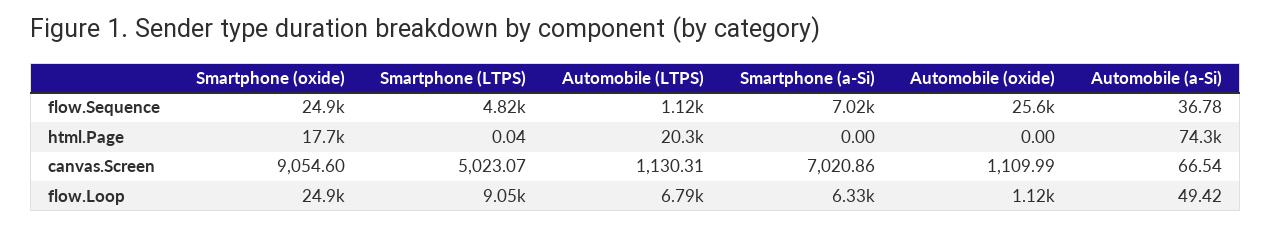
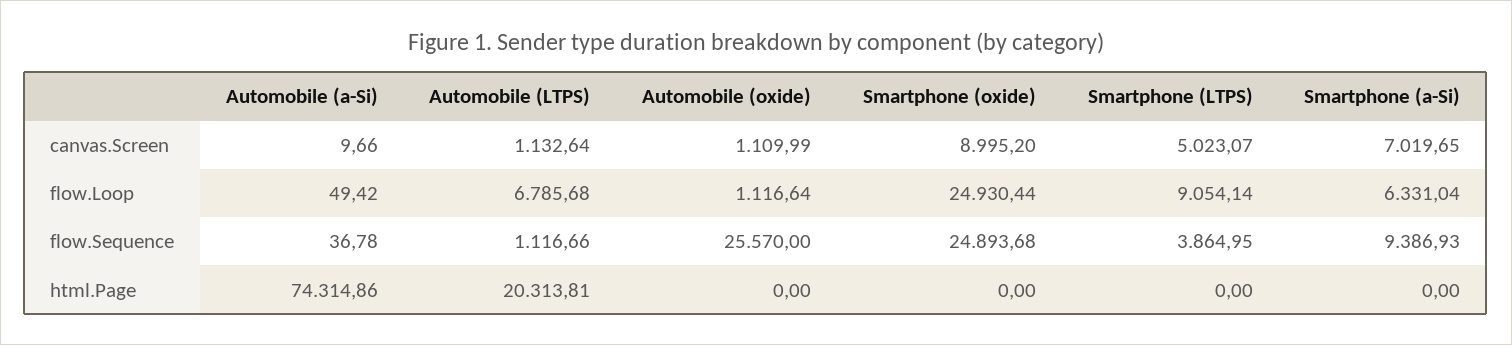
  {
    "Smartphone (oxide)": {
      "flow.Sequence": 24893.68,
-     "html.Page": 17700,
+     "html.Page": 0,
-     "canvas.Screen": 9054.6,
+     "canvas.Screen": 8995.2,
      "flow.Loop": 24930.44
    },
    "Smartphone (LTPS)": {
-     "flow.Sequence": 4820,
+     "flow.Sequence": 3864.95,
-     "html.Page": 0.04,
+     "html.Page": 0,
      "canvas.Screen": 5023.07,
      "flow.Loop": 9054.14
    },
    "Automobile (LTPS)": {
      "flow.Sequence": 1116.66,
      "html.Page": 20313.81,
-     "canvas.Screen": 1130.31,
+     "canvas.Screen": 1132.64,
      "flow.Loop": 6785.68
    },
    "Smartphone (a-Si)": {
-     "flow.Sequence": 7020,
+     "flow.Sequence": 9386.93,
      "html.Page": 0,
-     "canvas.Screen": 7020.86,
+     "canvas.Screen": 7019.65,
      "flow.Loop": 6331.04
    },
    "Automobile (oxide)": {
      "flow.Sequence": 25570,
      "html.Page": 0,
      "canvas.Screen": 1109.99,
      "flow.Loop": 1116.64
    },
    "Automobile (a-Si)": {
      "flow.Sequence": 36.78,
      "html.Page": 74314.86,
-     "canvas.Screen": 66.54,
+     "canvas.Screen": 9.66,
      "flow.Loop": 49.42
    }
  }

